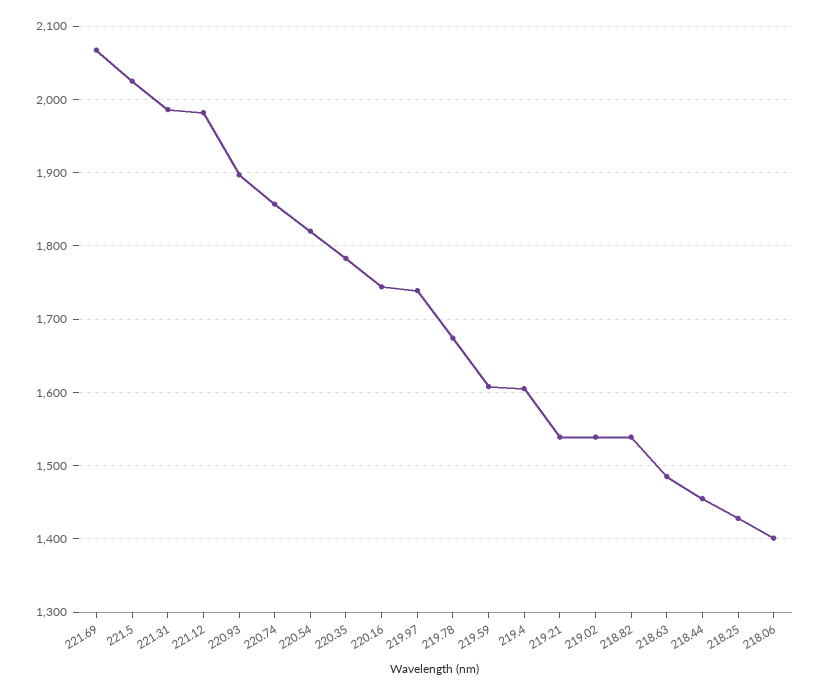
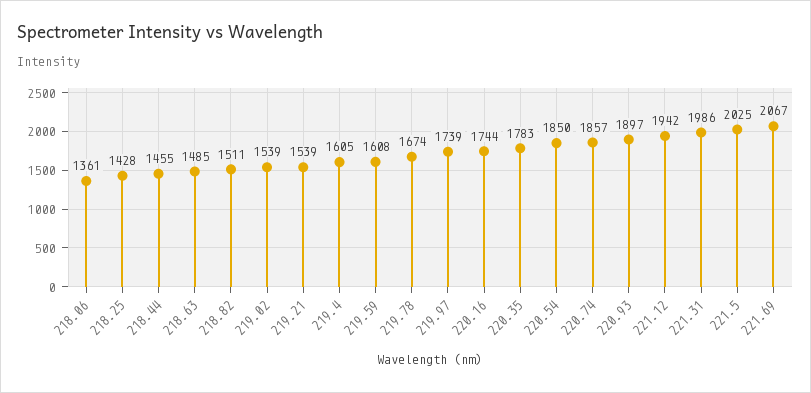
  {
    "221.69": 2067,
    "221.5": 2025,
    "221.31": 1986,
-   "221.12": 1980,
+   "221.12": 1942,
    "220.93": 1897,
    "220.74": 1857,
-   "220.54": 1820,
+   "220.54": 1850,
    "220.35": 1783,
    "220.16": 1744,
    "219.97": 1739,
    "219.78": 1674,
    "219.59": 1608,
    "219.4": 1605,
    "219.21": 1539,
    "219.02": 1539,
-   "218.82": 1540,
+   "218.82": 1511,
    "218.63": 1485,
    "218.44": 1455,
    "218.25": 1428,
-   "218.06": 1400
+   "218.06": 1361
  }

